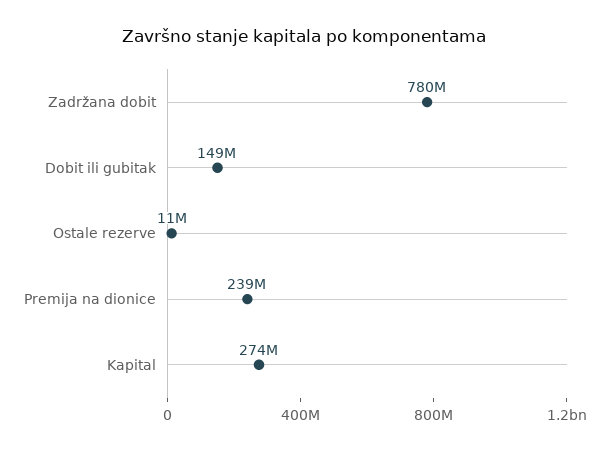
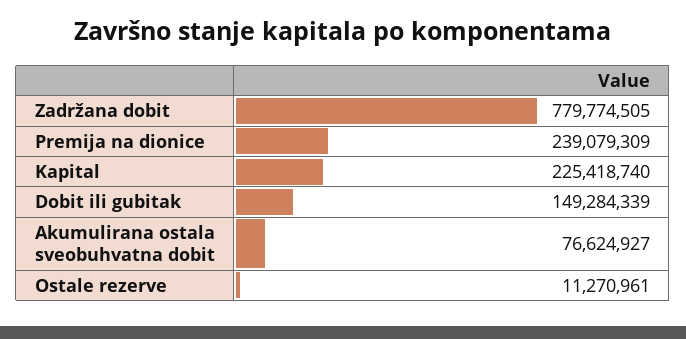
  {
    "Zadržana dobit": 779774505,
    "Dobit ili gubitak": 149284339,
    "Ostale rezerve": 11270961,
    "Premija na dionice": 239079309,
-   "Kapital": 274000000
+   "Kapital": 225418740,
+   "Akumulirana ostala sveobuhvatna dobit": 76624927
  }

